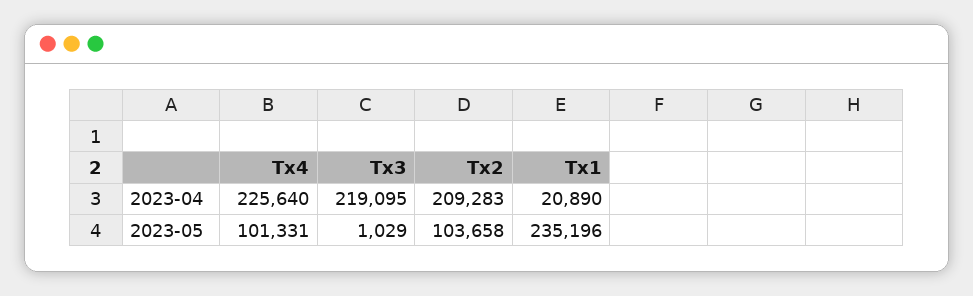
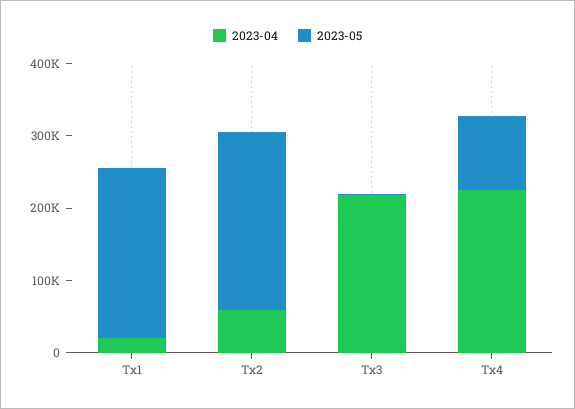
  {
    "2023-04": {
      "Tx4": 225640,
      "Tx3": 219095,
-     "Tx2": 209283,
+     "Tx2": 60000,
      "Tx1": 20890
    },
    "2023-05": {
      "Tx4": 101331,
      "Tx3": 1029,
-     "Tx2": 103658,
+     "Tx2": 240000,
      "Tx1": 235196
    }
  }

